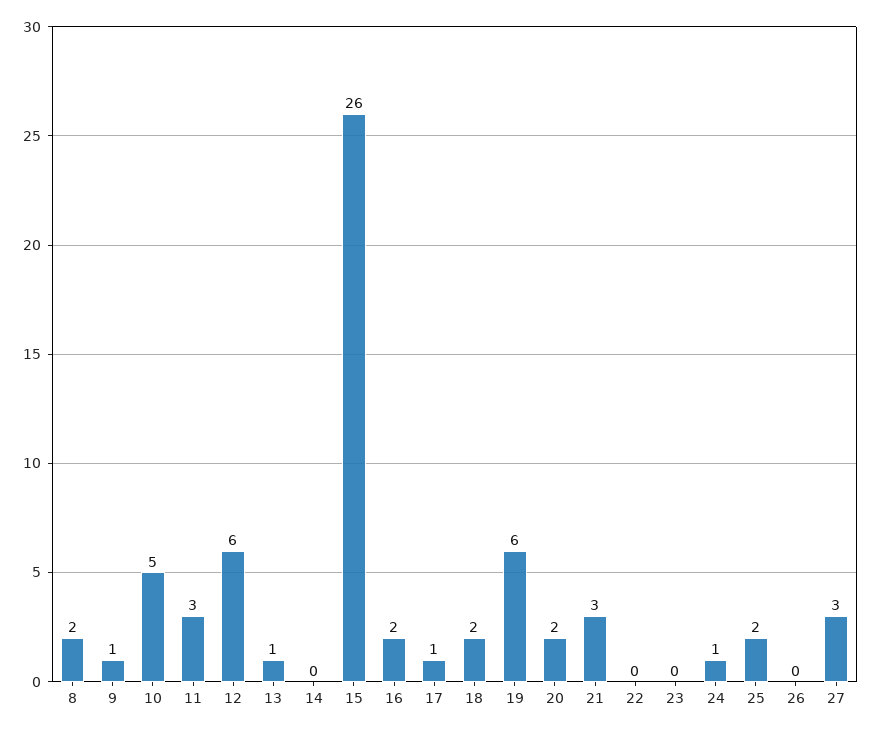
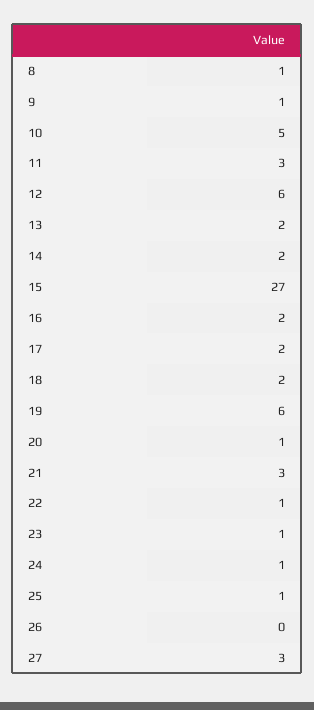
  {
-   "8": 2,
+   "8": 1,
    "9": 1,
    "10": 5,
    "11": 3,
    "12": 6,
-   "13": 1,
+   "13": 2,
-   "14": 0,
+   "14": 2,
-   "15": 26,
+   "15": 27,
    "16": 2,
-   "17": 1,
+   "17": 2,
    "18": 2,
    "19": 6,
-   "20": 2,
+   "20": 1,
    "21": 3,
-   "22": 0,
+   "22": 1,
-   "23": 0,
+   "23": 1,
    "24": 1,
-   "25": 2,
+   "25": 1,
    "26": 0,
    "27": 3
  }

